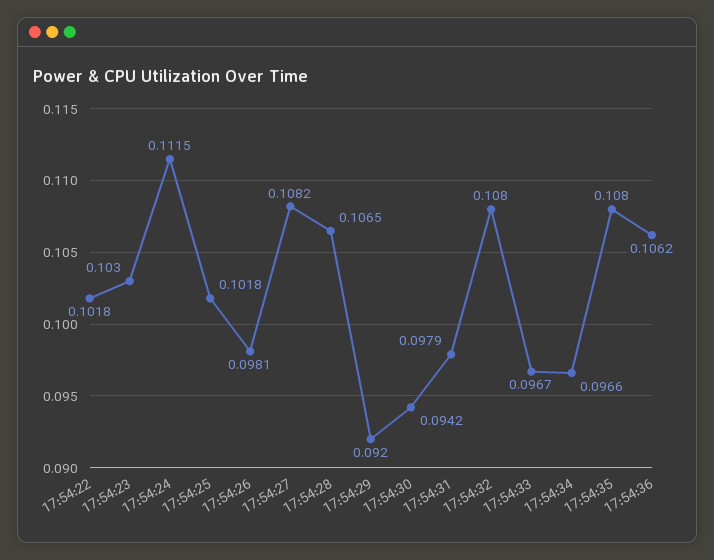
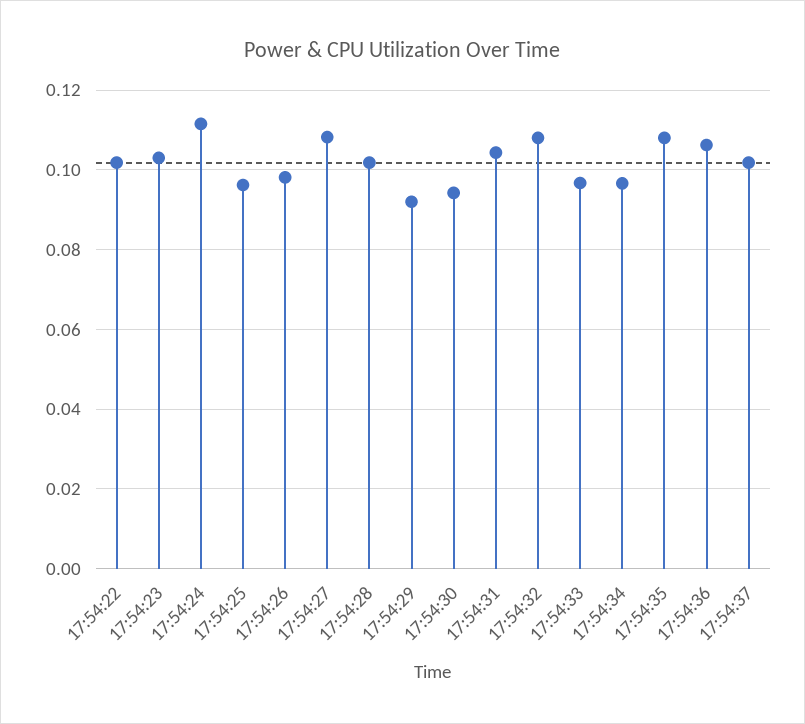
  {
    "17:54:22": 0.1018,
    "17:54:23": 0.103,
    "17:54:24": 0.1115,
-   "17:54:25": 0.1018,
+   "17:54:25": 0.096,
    "17:54:26": 0.0981,
    "17:54:27": 0.1082,
-   "17:54:28": 0.1065,
+   "17:54:28": 0.102,
    "17:54:29": 0.092,
    "17:54:30": 0.0942,
-   "17:54:31": 0.0979,
+   "17:54:31": 0.104,
    "17:54:32": 0.108,
    "17:54:33": 0.0967,
    "17:54:34": 0.0966,
    "17:54:35": 0.108,
-   "17:54:36": 0.1062
+   "17:54:36": 0.1062,
+   "17:54:37": 0.102
  }

